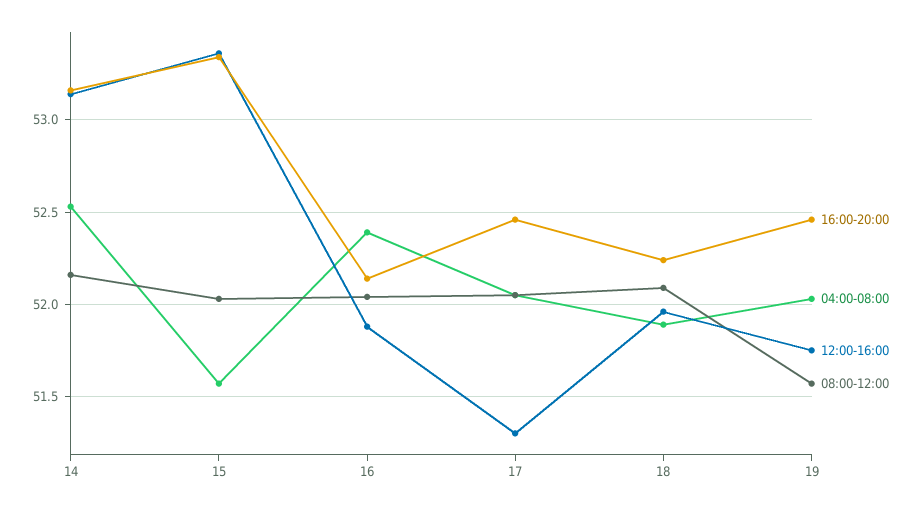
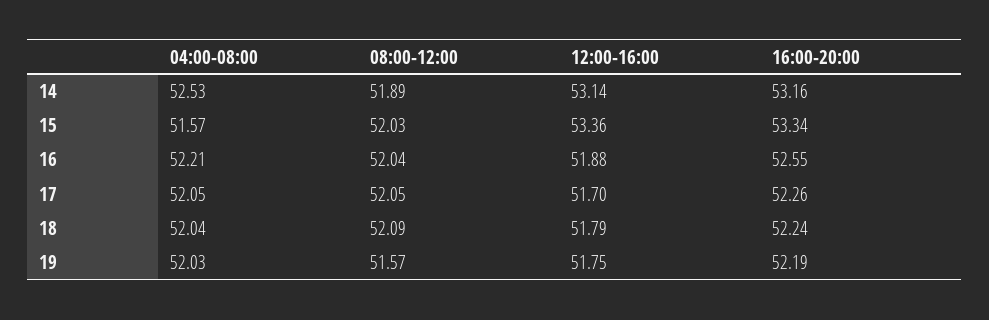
  {
    "16:00-20:00": {
      "14": 53.16,
      "15": 53.34,
-     "16": 52.15,
+     "16": 52.55,
-     "17": 52.45,
+     "17": 52.26,
      "18": 52.24,
-     "19": 52.45
+     "19": 52.19
    },
    "04:00-08:00": {
      "14": 52.53,
      "15": 51.57,
-     "16": 52.4,
+     "16": 52.21,
      "17": 52.05,
-     "18": 51.9,
+     "18": 52.04,
      "19": 52.03
    },
    "12:00-16:00": {
      "14": 53.14,
      "15": 53.36,
      "16": 51.88,
-     "17": 51.3,
+     "17": 51.7,
-     "18": 51.95,
+     "18": 51.79,
      "19": 51.75
    },
    "08:00-12:00": {
-     "14": 52.15,
+     "14": 51.89,
      "15": 52.03,
      "16": 52.04,
      "17": 52.05,
      "18": 52.09,
      "19": 51.57
    }
  }

